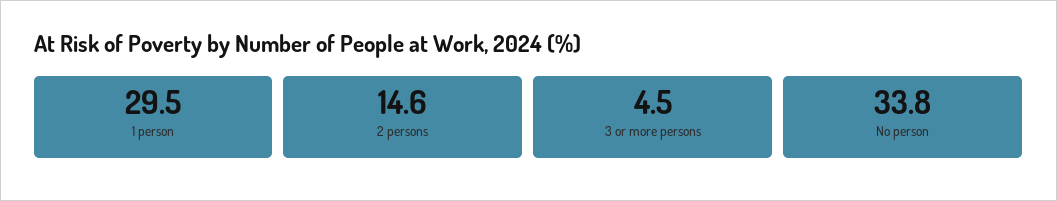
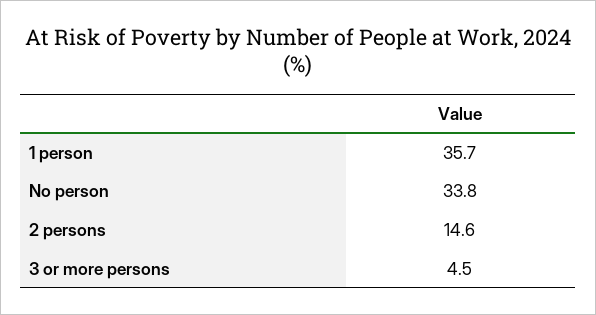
  {
-   "1 person": 29.5,
+   "1 person": 35.7,
    "2 persons": 14.6,
    "3 or more persons": 4.5,
    "No person": 33.8
  }

